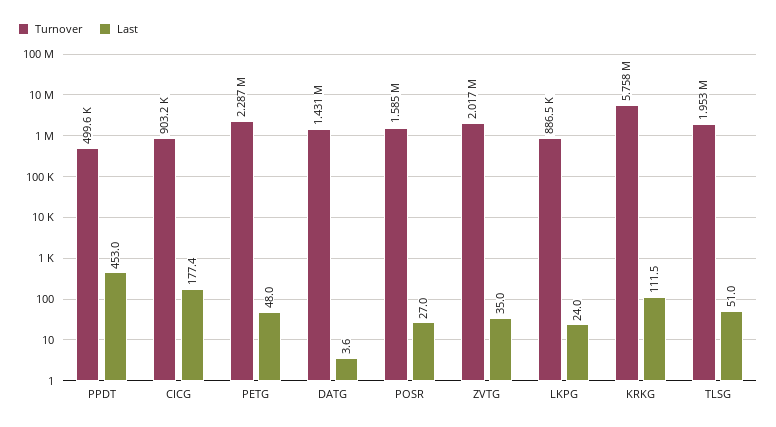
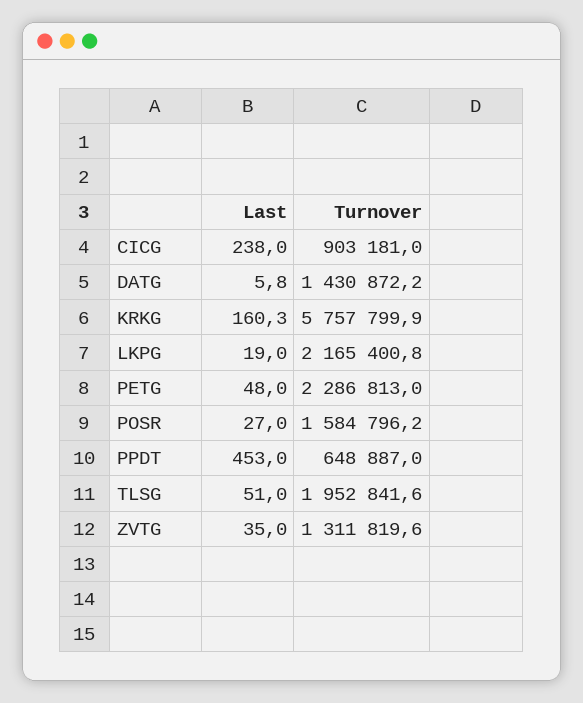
  {
    "Turnover": {
-     "PPDT": 499600,
+     "PPDT": 648887,
      "CICG": 903181,
      "PETG": 2286813,
      "DATG": 1430872.2,
      "POSR": 1584796.2,
-     "ZVTG": 2017000,
+     "ZVTG": 1311819.6,
-     "LKPG": 886500,
+     "LKPG": 2165400.8,
      "KRKG": 5757799.9,
      "TLSG": 1952841.6
    },
    "Last": {
      "PPDT": 453,
-     "CICG": 177.4,
+     "CICG": 238,
      "PETG": 48,
-     "DATG": 3.6,
+     "DATG": 5.8,
      "POSR": 27,
      "ZVTG": 35,
-     "LKPG": 24,
+     "LKPG": 19,
-     "KRKG": 111.5,
+     "KRKG": 160.3,
      "TLSG": 51
    }
  }

